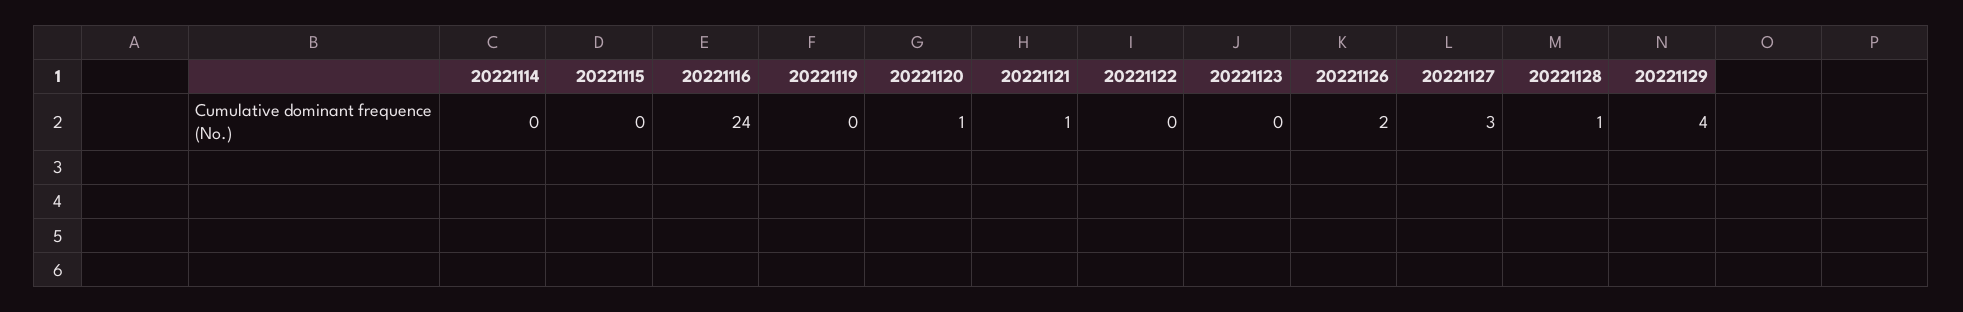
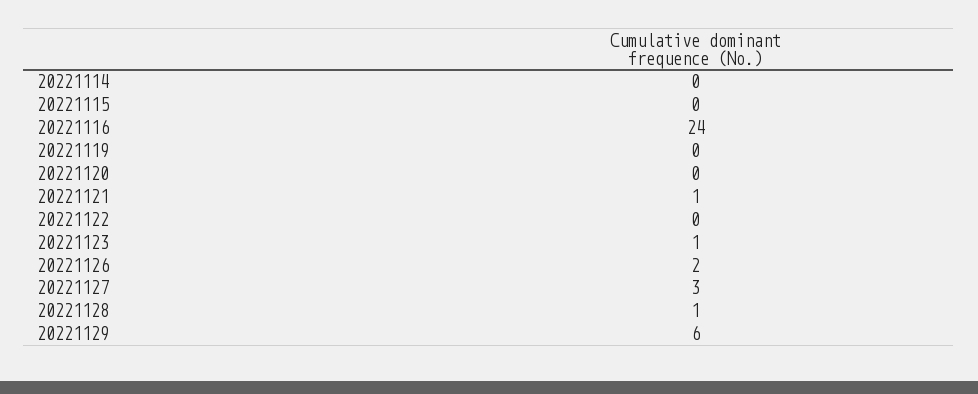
  {
    "20221114": 0,
    "20221115": 0,
    "20221116": 24,
    "20221119": 0,
-   "20221120": 1,
+   "20221120": 0,
    "20221121": 1,
    "20221122": 0,
-   "20221123": 0,
+   "20221123": 1,
    "20221126": 2,
    "20221127": 3,
    "20221128": 1,
-   "20221129": 4
+   "20221129": 6
  }

